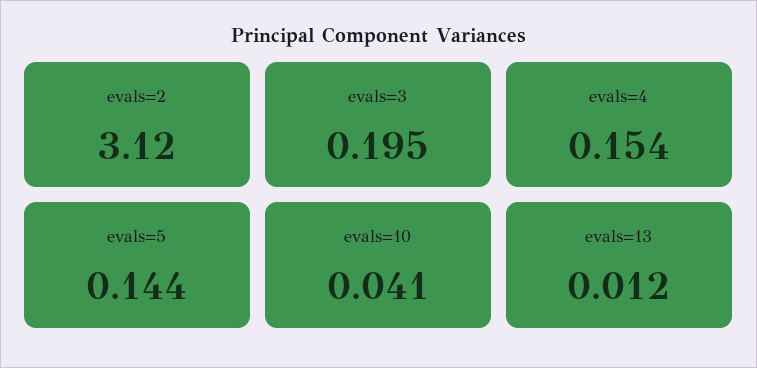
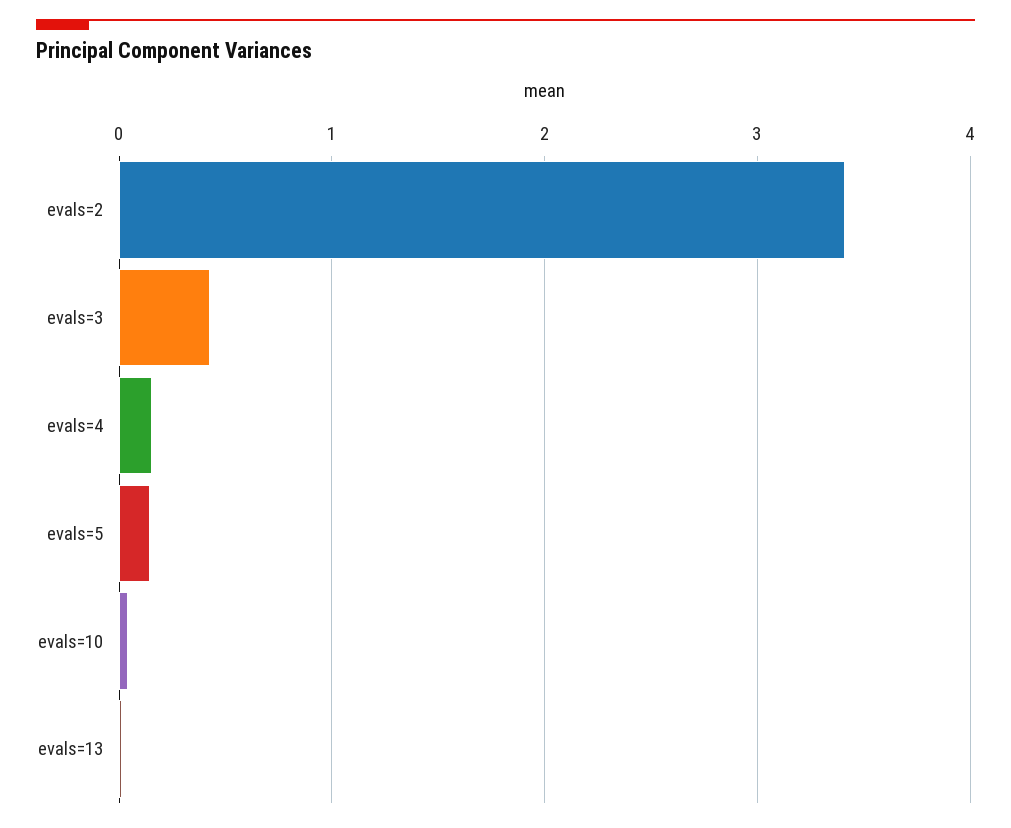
  {
-   "evals=2": 3.12,
+   "evals=2": 3.4,
-   "evals=3": 0.195,
+   "evals=3": 0.4,
    "evals=4": 0.154,
    "evals=5": 0.144,
    "evals=10": 0.041,
    "evals=13": 0.012
  }

